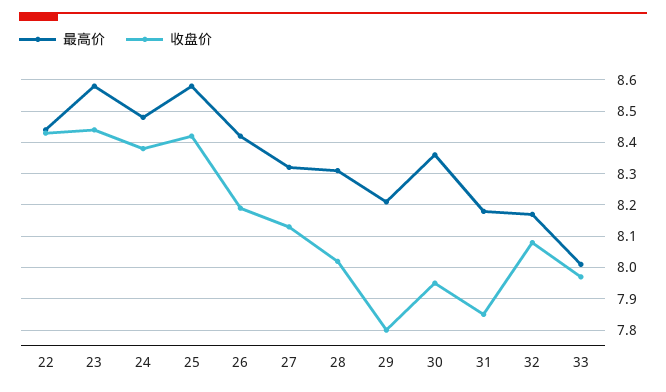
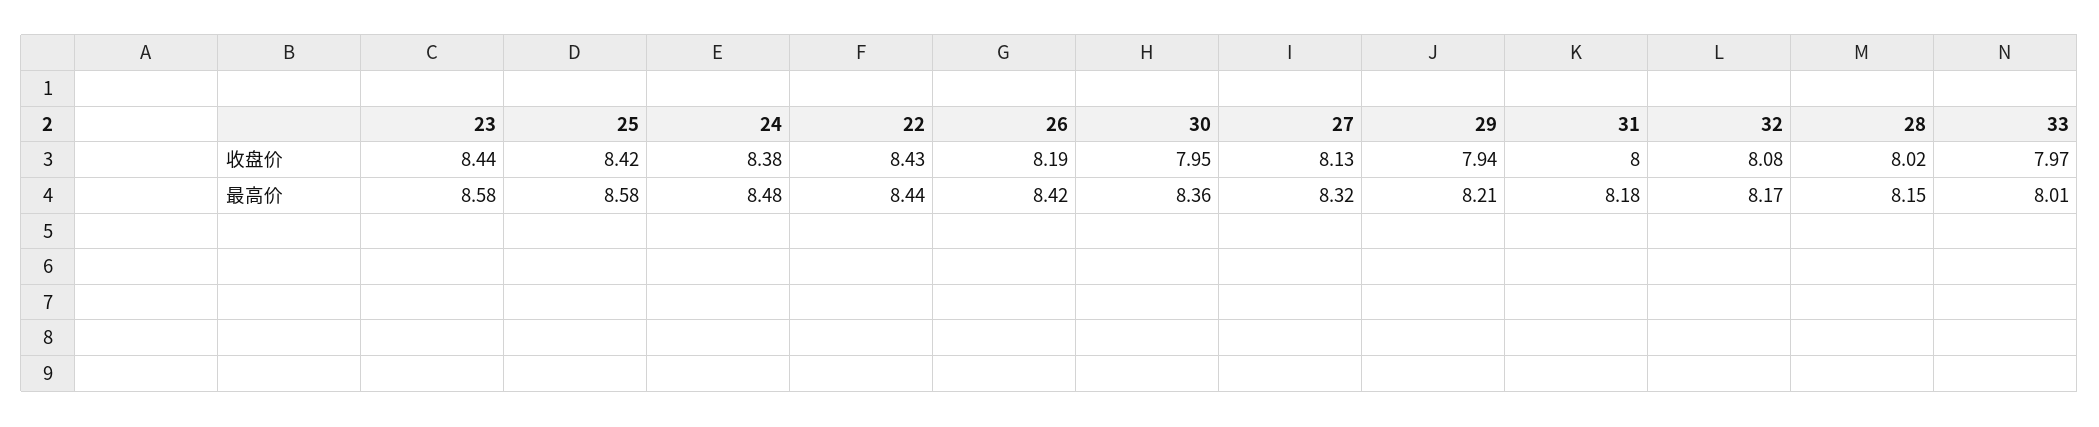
  {
    "最高价": {
      "22": 8.44,
      "23": 8.58,
      "24": 8.48,
      "25": 8.58,
      "26": 8.42,
      "27": 8.32,
-     "28": 8.3,
+     "28": 8.15,
      "29": 8.21,
      "30": 8.36,
      "31": 8.18,
      "32": 8.17,
      "33": 8.01
    },
    "收盘价": {
      "22": 8.43,
      "23": 8.44,
      "24": 8.38,
      "25": 8.42,
      "26": 8.19,
      "27": 8.13,
      "28": 8.02,
-     "29": 7.8,
+     "29": 7.94,
      "30": 7.95,
-     "31": 7.85,
+     "31": 8,
      "32": 8.08,
      "33": 7.97
    }
  }

